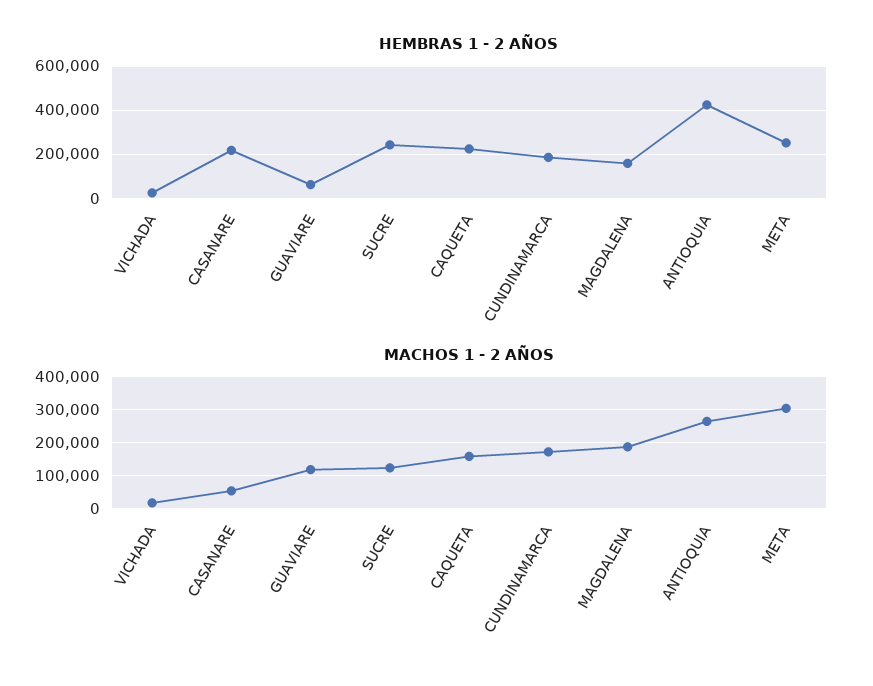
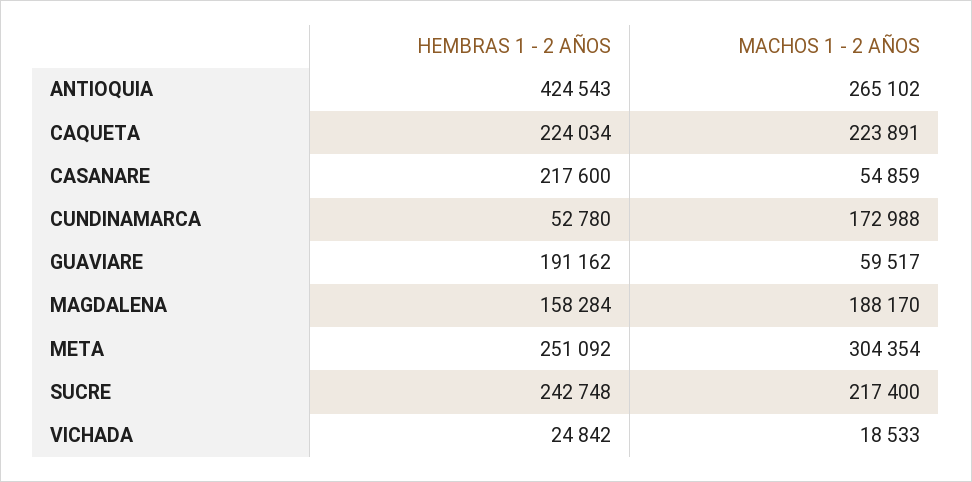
  {
    "HEMBRAS 1 - 2 AÑOS": {
      "VICHADA": 24842,
      "CASANARE": 217600,
-     "GUAVIARE": 50000,
+     "GUAVIARE": 191162,
      "SUCRE": 242748,
      "CAQUETA": 224034,
-     "CUNDINAMARCA": 200000,
+     "CUNDINAMARCA": 52780,
      "MAGDALENA": 158284,
      "ANTIOQUIA": 424543,
      "META": 251092
    },
    "MACHOS 1 - 2 AÑOS": {
      "VICHADA": 18533,
      "CASANARE": 54859,
-     "GUAVIARE": 120000,
+     "GUAVIARE": 59517,
-     "SUCRE": 120000,
+     "SUCRE": 217400,
-     "CAQUETA": 160000,
+     "CAQUETA": 223891,
      "CUNDINAMARCA": 172988,
      "MAGDALENA": 188170,
      "ANTIOQUIA": 265102,
      "META": 304354
    }
  }

